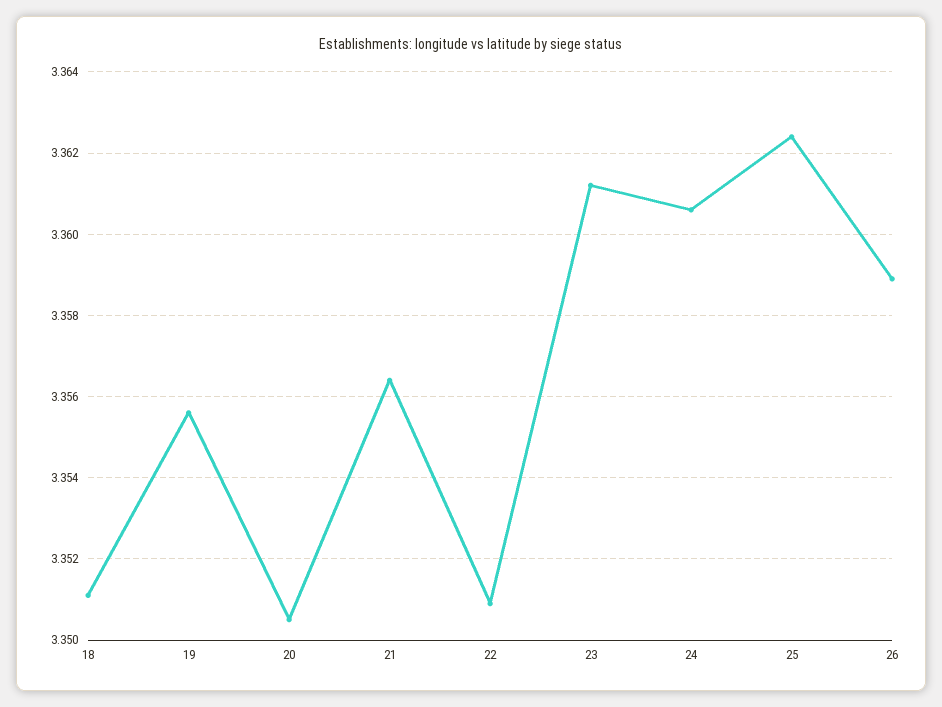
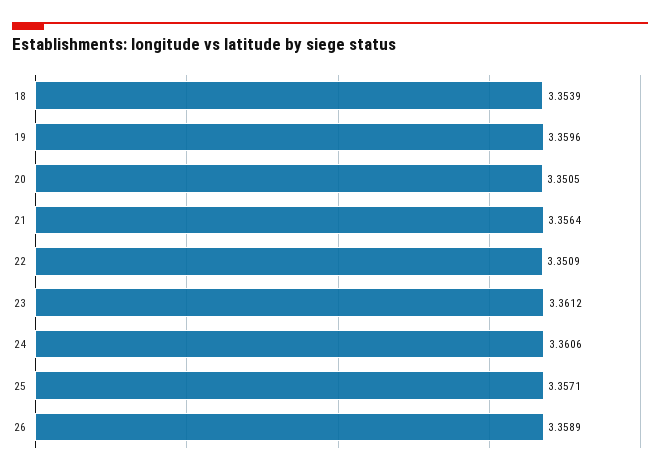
  {
-   "18": 3.351,
+   "18": 3.3539,
-   "19": 3.3555,
+   "19": 3.3596,
    "20": 3.3505,
    "21": 3.3564,
    "22": 3.3509,
    "23": 3.3612,
    "24": 3.3606,
-   "25": 3.3625,
+   "25": 3.3571,
    "26": 3.3589
  }

